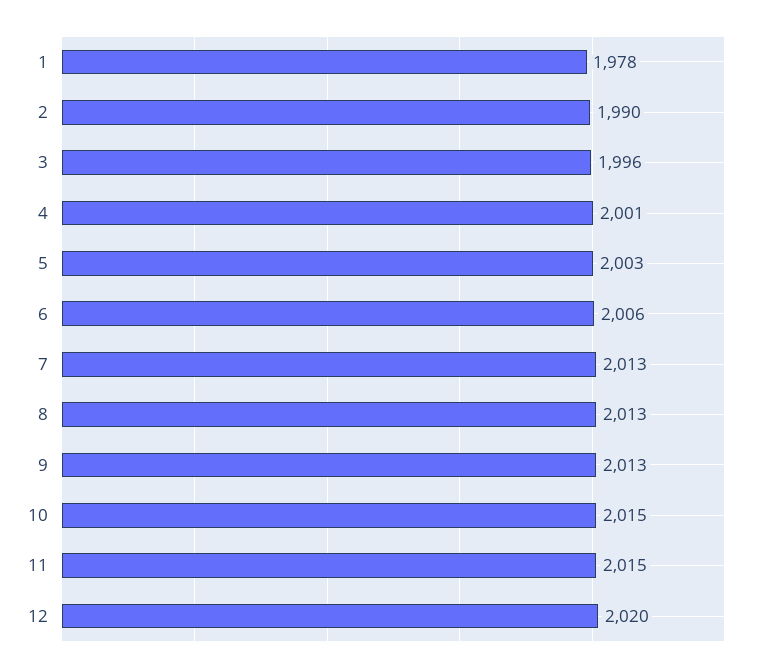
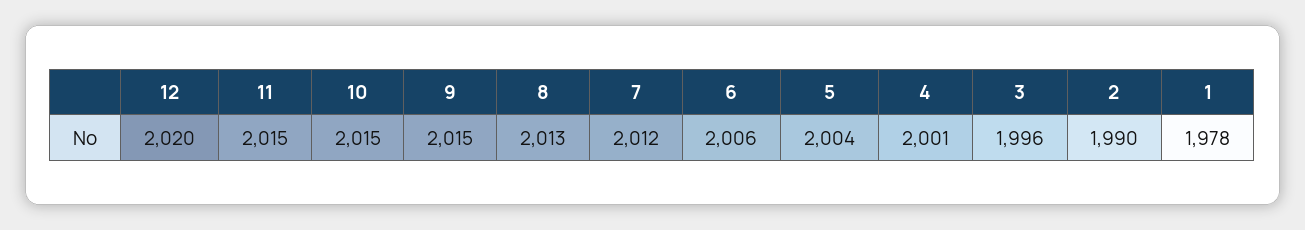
  {
    "1": 1978,
    "2": 1990,
    "3": 1996,
    "4": 2001,
-   "5": 2003,
+   "5": 2004,
    "6": 2006,
-   "7": 2013,
+   "7": 2012,
    "8": 2013,
-   "9": 2013,
+   "9": 2015,
    "10": 2015,
    "11": 2015,
    "12": 2020
  }

